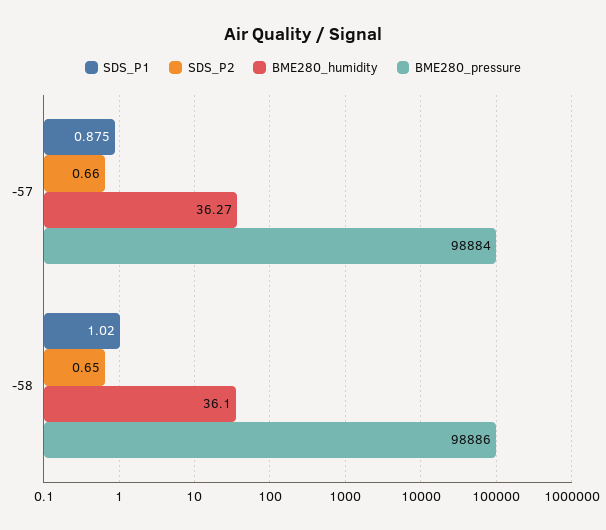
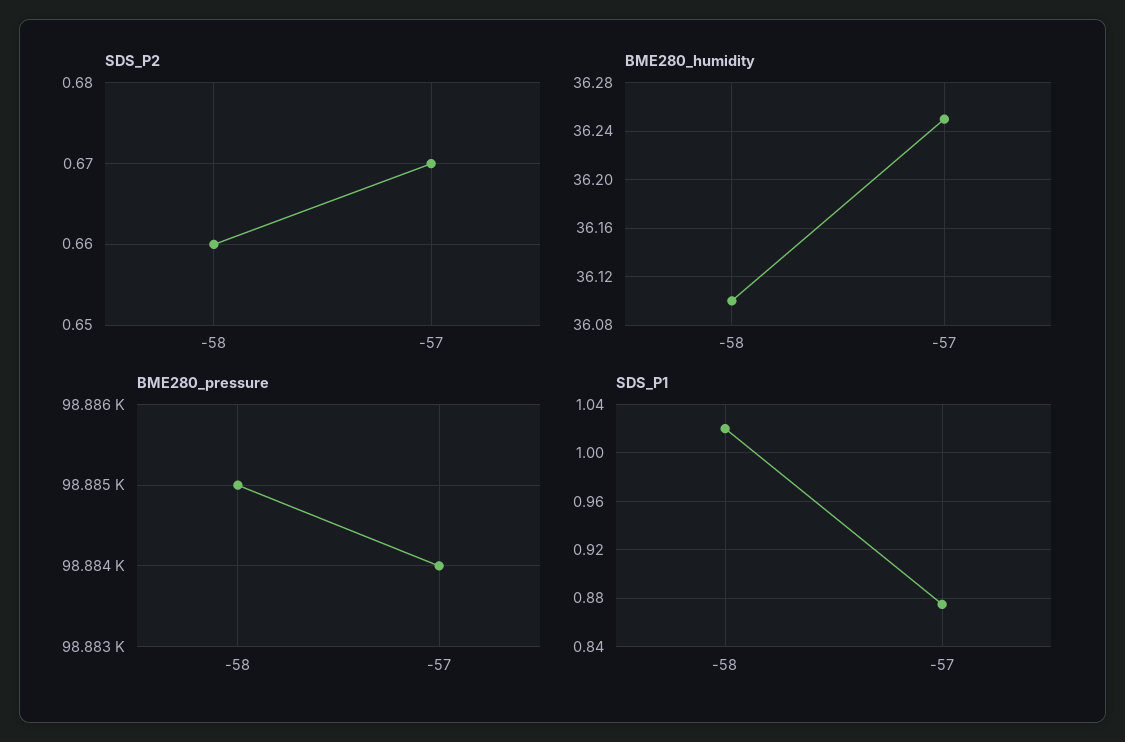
  {
    "SDS_P1": {
      "-57": 0.875,
      "-58": 1.02
    },
    "SDS_P2": {
-     "-57": 0.66,
+     "-57": 0.67,
-     "-58": 0.65
+     "-58": 0.66
    },
    "BME280_humidity": {
-     "-57": 36.27,
+     "-57": 36.25,
      "-58": 36.1
    },
    "BME280_pressure": {
      "-57": 98884,
-     "-58": 98886
+     "-58": 98885
    }
  }

